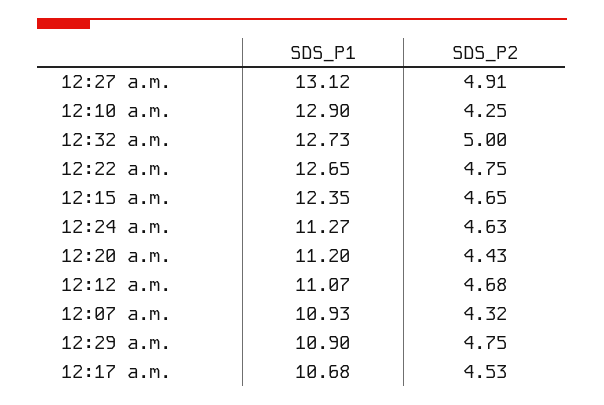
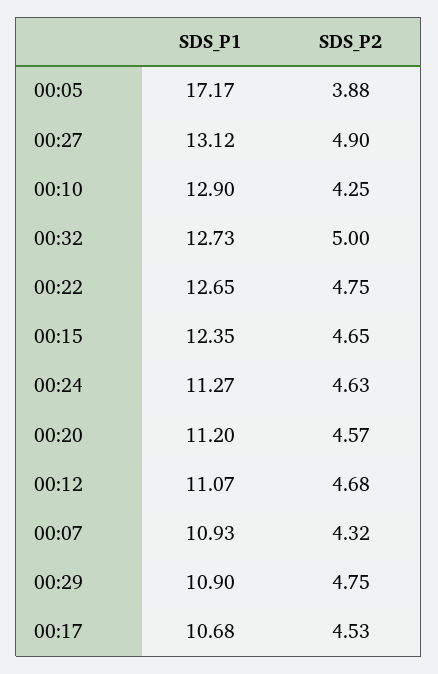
  {
    "SDS_P1": {
      "12:27 a.m.": 13.12,
      "12:10 a.m.": 12.9,
      "12:32 a.m.": 12.73,
      "12:22 a.m.": 12.65,
      "12:15 a.m.": 12.35,
      "12:24 a.m.": 11.27,
      "12:20 a.m.": 11.2,
      "12:12 a.m.": 11.07,
      "12:07 a.m.": 10.93,
      "12:29 a.m.": 10.9,
-     "12:17 a.m.": 10.68
+     "12:17 a.m.": 10.68,
+     "00:05": 17.17
    },
    "SDS_P2": {
-     "12:27 a.m.": 4.91,
+     "12:27 a.m.": 4.9,
      "12:10 a.m.": 4.25,
      "12:32 a.m.": 5,
      "12:22 a.m.": 4.75,
      "12:15 a.m.": 4.65,
      "12:24 a.m.": 4.63,
-     "12:20 a.m.": 4.43,
+     "12:20 a.m.": 4.57,
      "12:12 a.m.": 4.68,
      "12:07 a.m.": 4.32,
      "12:29 a.m.": 4.75,
-     "12:17 a.m.": 4.53
+     "12:17 a.m.": 4.53,
+     "00:05": 3.88
    }
  }

